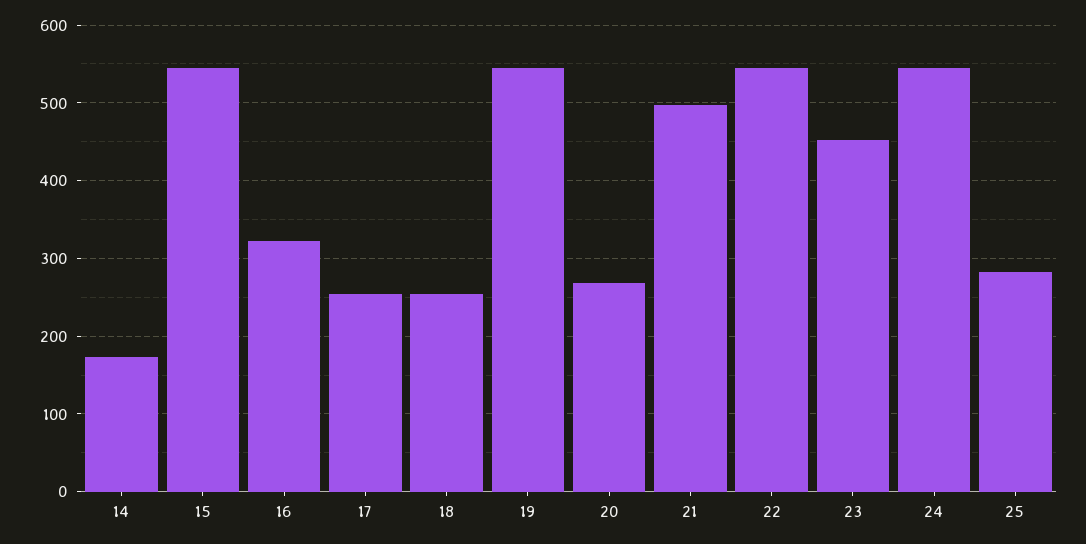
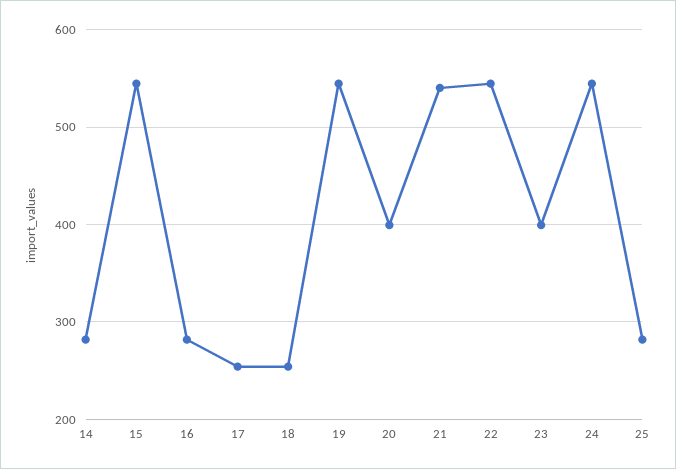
  {
-   "14": 170,
+   "14": 280,
    "15": 540,
-   "16": 320,
+   "16": 280,
    "17": 250,
    "18": 250,
    "19": 540,
-   "20": 270,
+   "20": 400,
-   "21": 500,
+   "21": 540,
    "22": 540,
-   "23": 450,
+   "23": 400,
    "24": 540,
    "25": 280
  }

